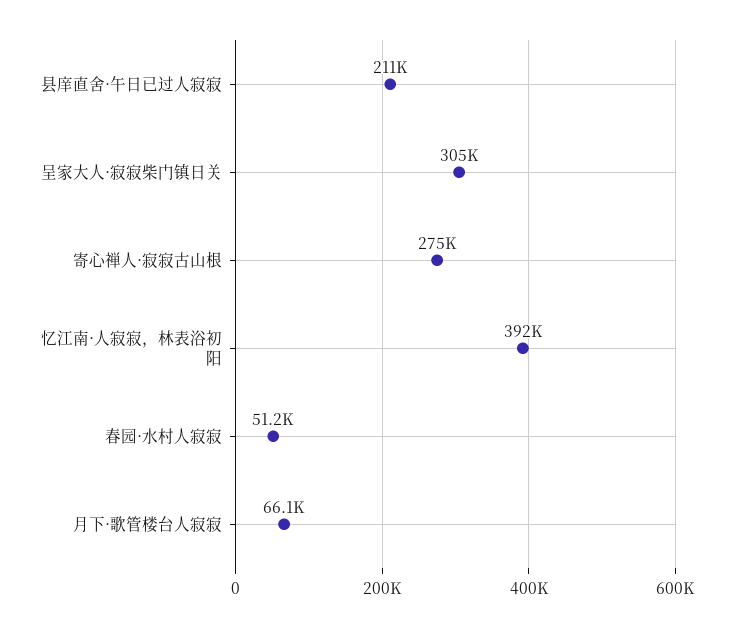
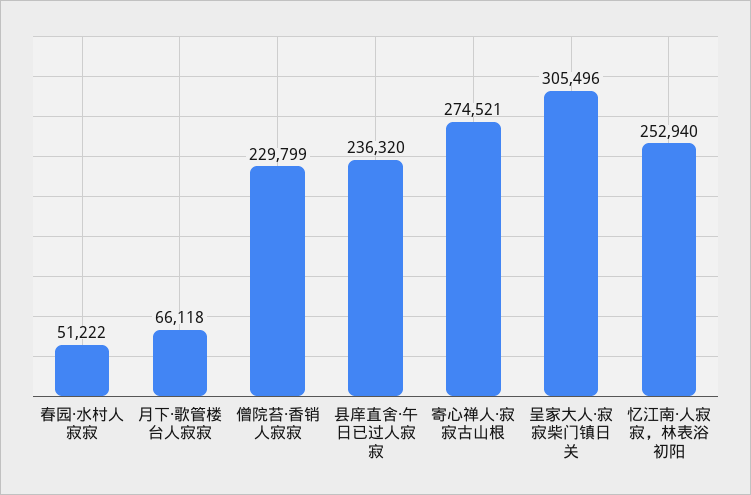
  {
-   "县庠直舍·午日已过人寂寂": 211000,
+   "县庠直舍·午日已过人寂寂": 236320,
    "呈家大人·寂寂柴门镇日关": 305496,
    "寄心禅人·寂寂古山根": 274521,
-   "忆江南·人寂寂，林表浴初阳": 392000,
+   "忆江南·人寂寂，林表浴初阳": 252940,
    "春园·水村人寂寂": 51222,
-   "月下·歌管楼台人寂寂": 66118
+   "月下·歌管楼台人寂寂": 66118,
+   "僧院苔·香销人寂寂": 229799
  }

